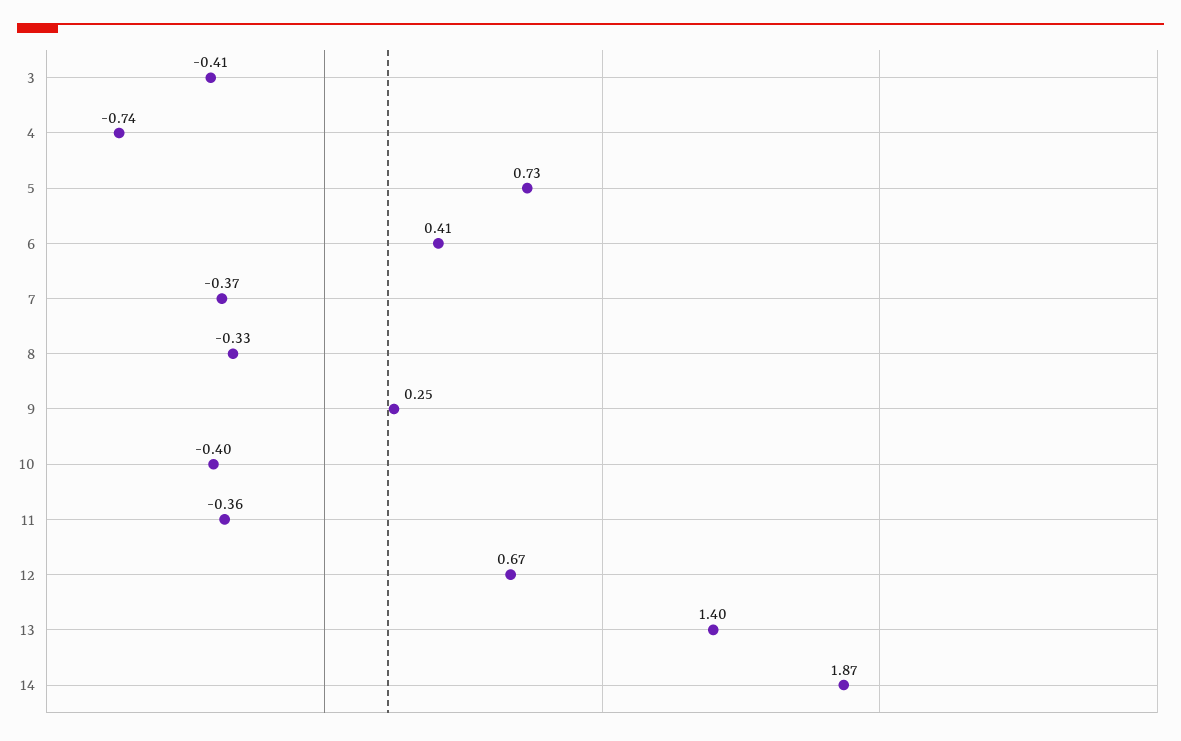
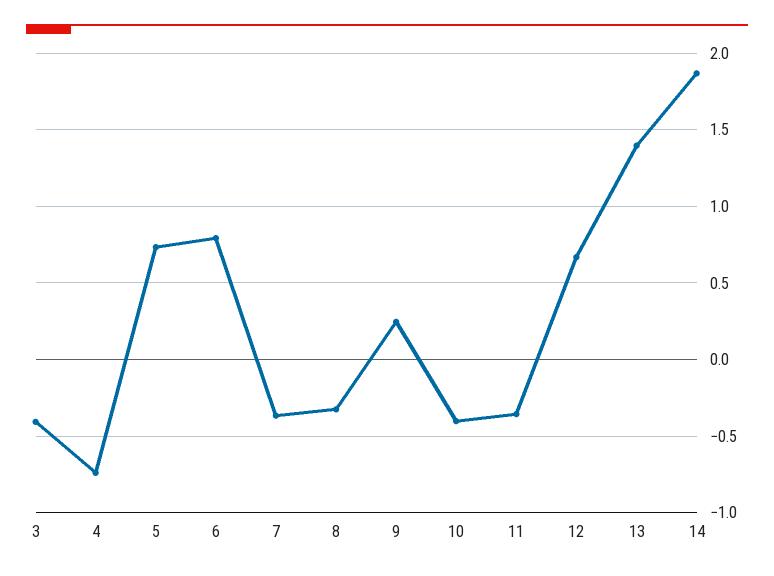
  {
    "3": -0.41,
    "4": -0.74,
    "5": 0.73,
-   "6": 0.41,
+   "6": 0.8,
    "7": -0.37,
    "8": -0.33,
    "9": 0.25,
    "10": -0.4,
    "11": -0.36,
    "12": 0.67,
    "13": 1.4,
    "14": 1.87
  }

